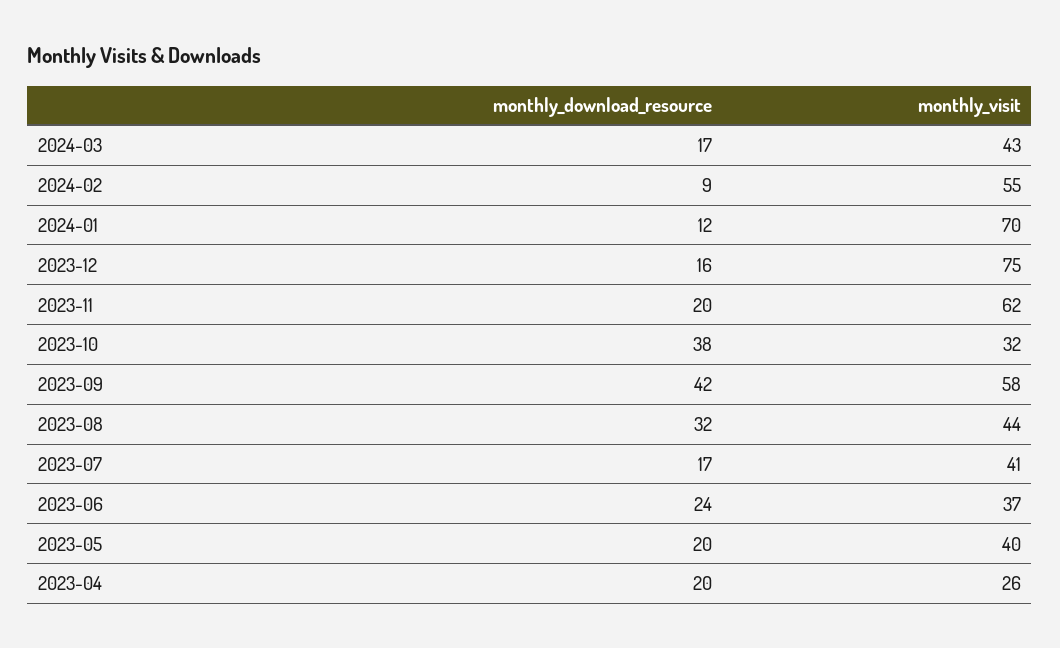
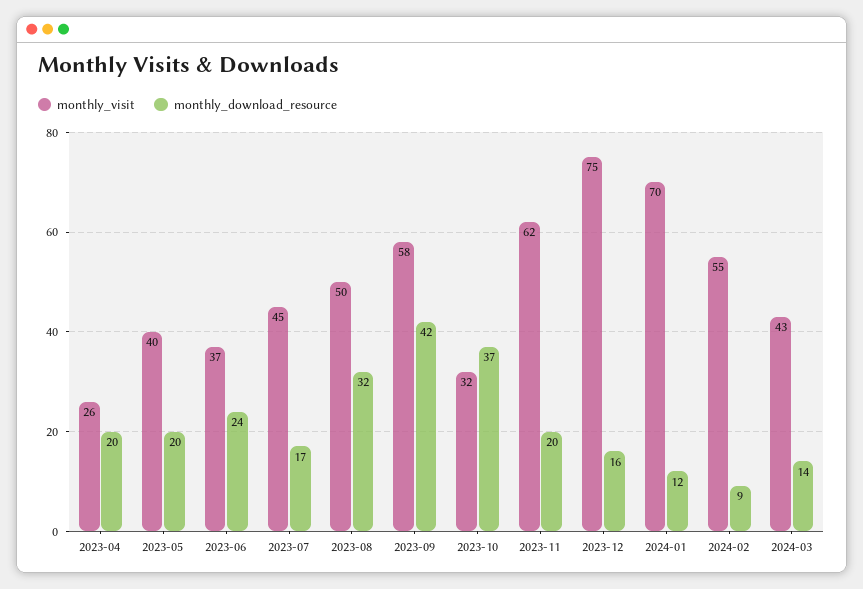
  {
    "monthly_download_resource": {
-     "2024-03": 17,
+     "2024-03": 14,
      "2024-02": 9,
      "2024-01": 12,
      "2023-12": 16,
      "2023-11": 20,
-     "2023-10": 38,
+     "2023-10": 37,
      "2023-09": 42,
      "2023-08": 32,
      "2023-07": 17,
      "2023-06": 24,
      "2023-05": 20,
      "2023-04": 20
    },
    "monthly_visit": {
      "2024-03": 43,
      "2024-02": 55,
      "2024-01": 70,
      "2023-12": 75,
      "2023-11": 62,
      "2023-10": 32,
      "2023-09": 58,
-     "2023-08": 44,
+     "2023-08": 50,
-     "2023-07": 41,
+     "2023-07": 45,
      "2023-06": 37,
      "2023-05": 40,
      "2023-04": 26
    }
  }

